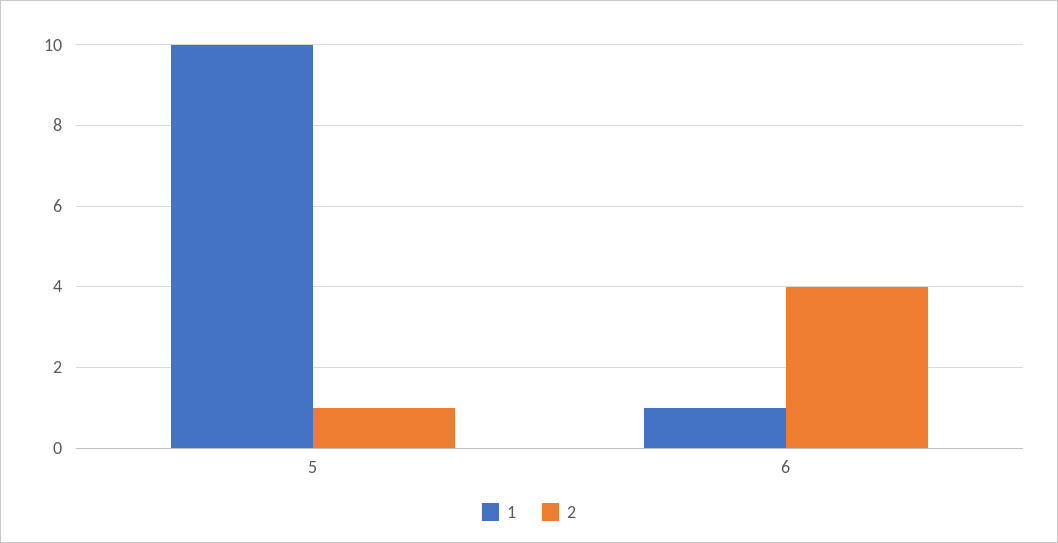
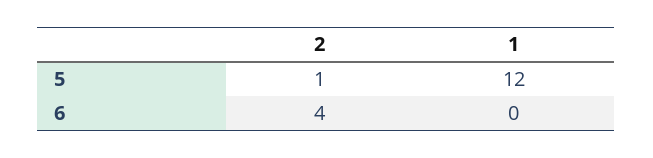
  {
    "1": {
-     "5": 10,
+     "5": 12,
-     "6": 1
+     "6": 0
    },
    "2": {
      "5": 1,
      "6": 4
    }
  }

